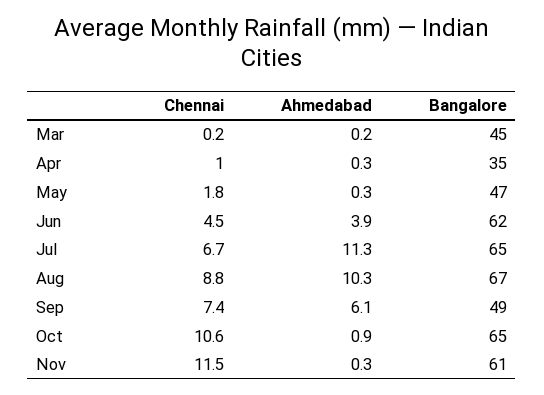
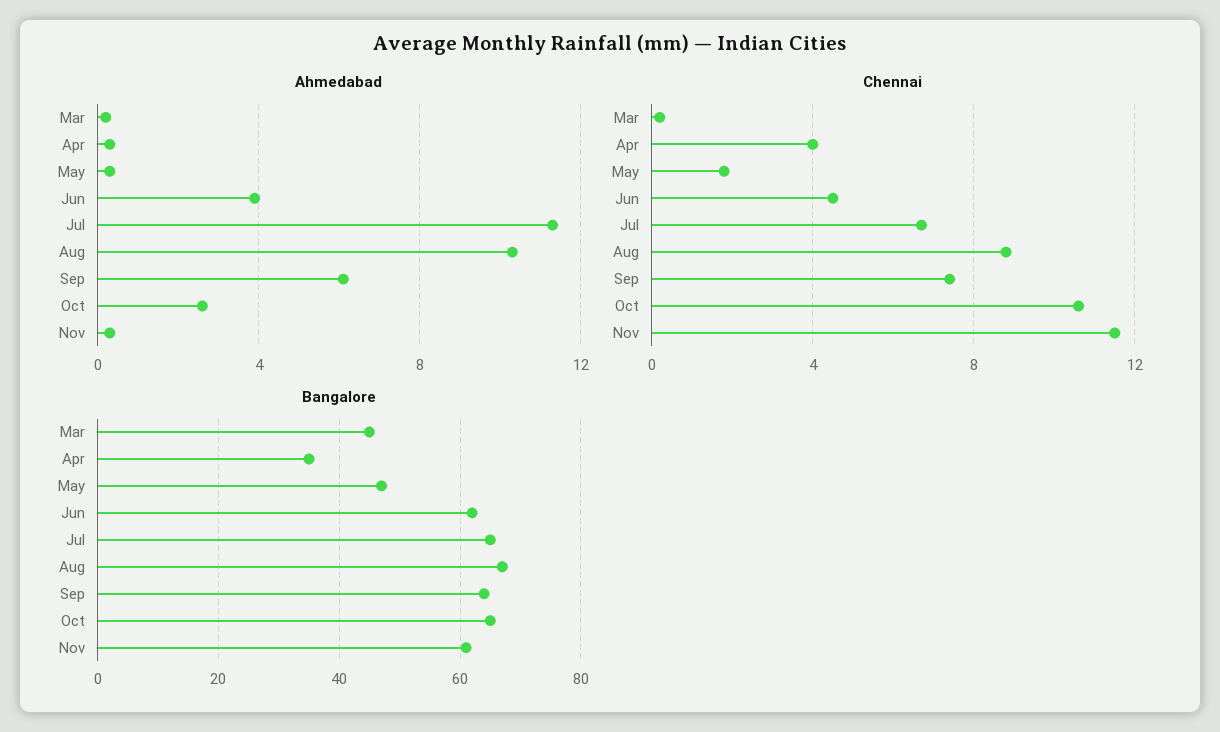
  {
    "Chennai": {
      "Mar": 0.2,
-     "Apr": 1,
+     "Apr": 4,
      "May": 1.8,
      "Jun": 4.5,
      "Jul": 6.7,
      "Aug": 8.8,
      "Sep": 7.4,
      "Oct": 10.6,
      "Nov": 11.5
    },
    "Ahmedabad": {
      "Mar": 0.2,
      "Apr": 0.3,
      "May": 0.3,
      "Jun": 3.9,
      "Jul": 11.3,
      "Aug": 10.3,
      "Sep": 6.1,
-     "Oct": 0.9,
+     "Oct": 2.5,
      "Nov": 0.3
    },
    "Bangalore": {
      "Mar": 45,
      "Apr": 35,
      "May": 47,
      "Jun": 62,
      "Jul": 65,
      "Aug": 67,
-     "Sep": 49,
+     "Sep": 65,
      "Oct": 65,
      "Nov": 61
    }
  }

